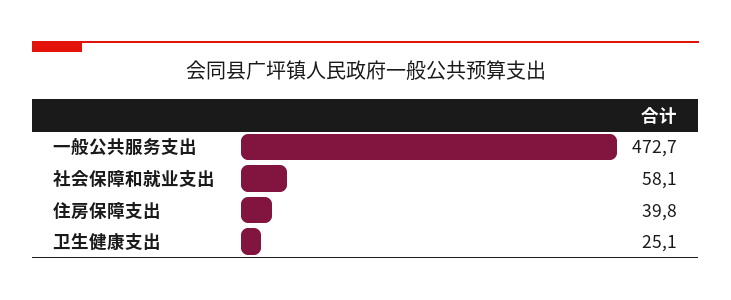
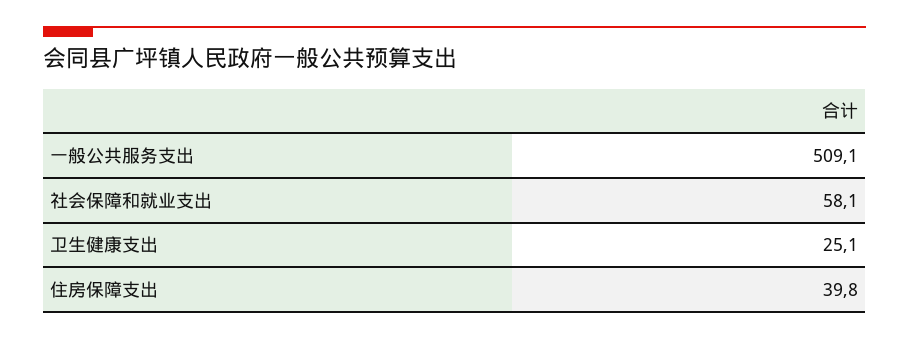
  {
-   "一般公共服务支出": 472.7,
+   "一般公共服务支出": 509.1,
    "社会保障和就业支出": 58.1,
    "住房保障支出": 39.8,
    "卫生健康支出": 25.1
  }

